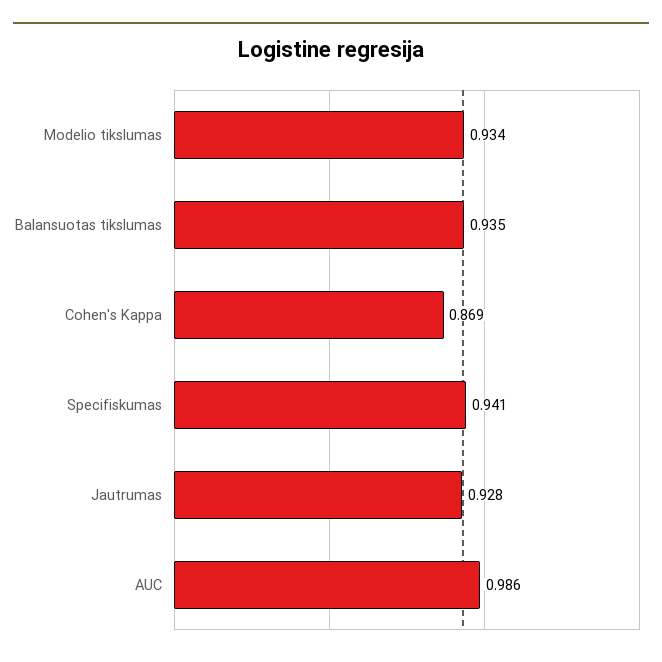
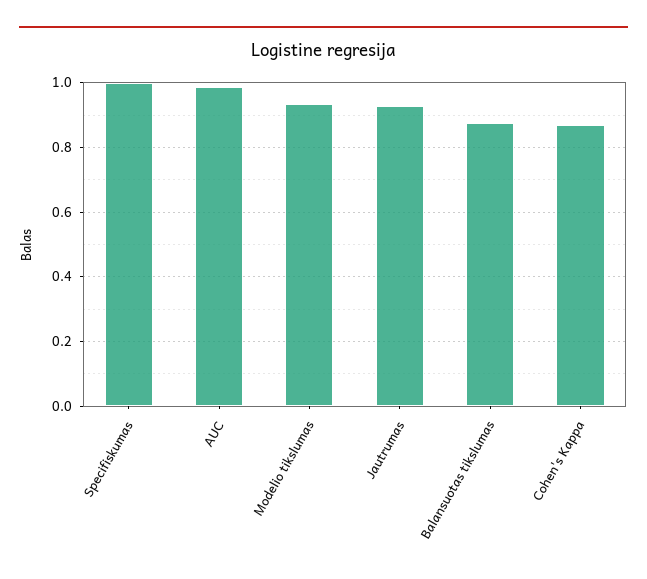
  {
    "Modelio tikslumas": 0.934,
-   "Balansuotas tikslumas": 0.935,
+   "Balansuotas tikslumas": 0.88,
    "Cohen's Kappa": 0.869,
-   "Specifiskumas": 0.941,
+   "Specifiskumas": 1,
    "Jautrumas": 0.928,
    "AUC": 0.986
  }

